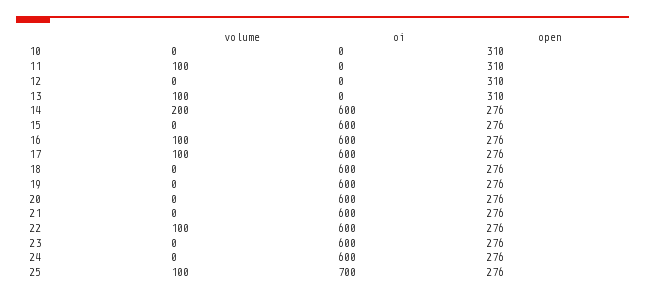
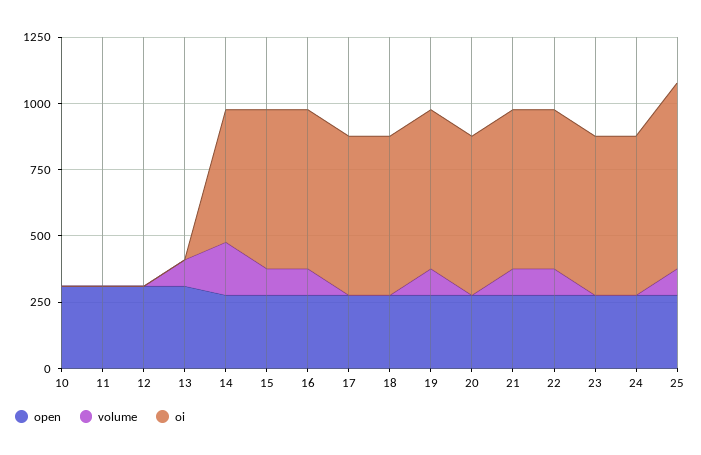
  {
    "volume": {
      "10": 0,
-     "11": 100,
+     "11": 0,
      "12": 0,
      "13": 100,
      "14": 200,
-     "15": 0,
+     "15": 100,
      "16": 100,
-     "17": 100,
+     "17": 0,
      "18": 0,
-     "19": 0,
+     "19": 100,
      "20": 0,
-     "21": 0,
+     "21": 100,
      "22": 100,
      "23": 0,
      "24": 0,
      "25": 100
    },
    "oi": {
      "10": 0,
      "11": 0,
      "12": 0,
      "13": 0,
-     "14": 600,
+     "14": 500,
      "15": 600,
      "16": 600,
      "17": 600,
      "18": 600,
      "19": 600,
      "20": 600,
      "21": 600,
      "22": 600,
      "23": 600,
      "24": 600,
      "25": 700
    },
    "open": {
      "10": 310,
      "11": 310,
      "12": 310,
      "13": 310,
      "14": 276,
      "15": 276,
      "16": 276,
      "17": 276,
      "18": 276,
      "19": 276,
      "20": 276,
      "21": 276,
      "22": 276,
      "23": 276,
      "24": 276,
      "25": 276
    }
  }

